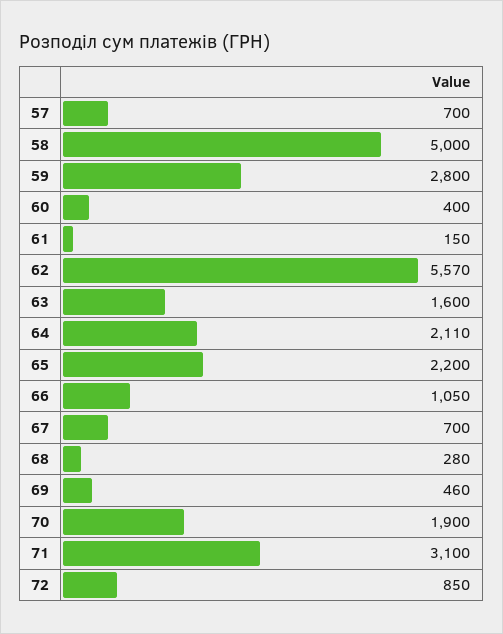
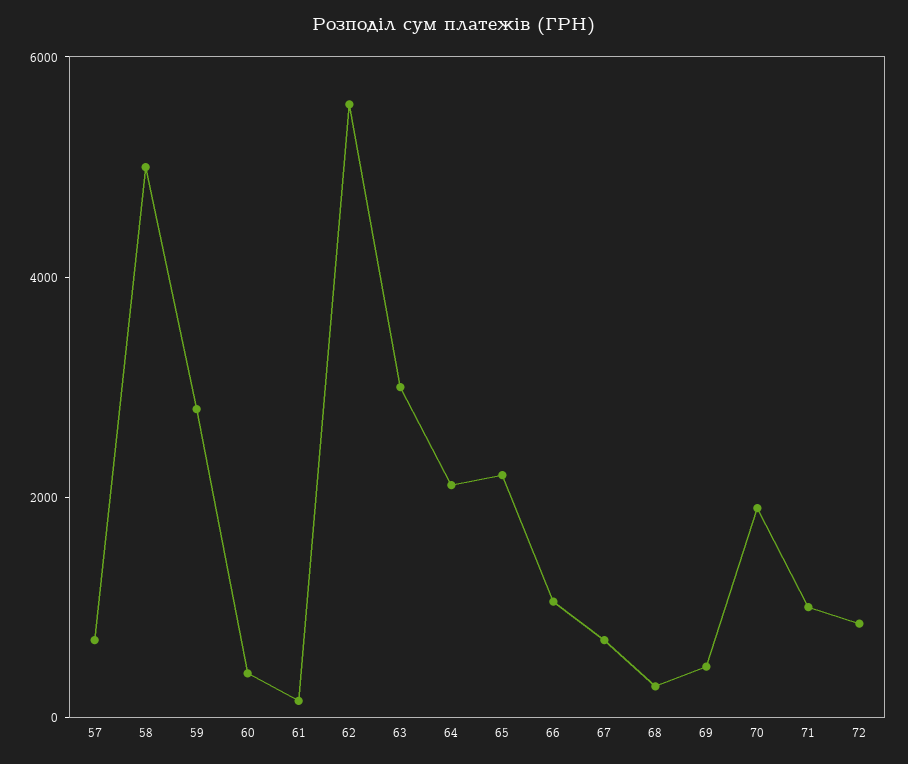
  {
    "57": 700,
    "58": 5000,
    "59": 2800,
    "60": 400,
    "61": 150,
    "62": 5570,
-   "63": 1600,
+   "63": 3000,
    "64": 2110,
    "65": 2200,
    "66": 1050,
    "67": 700,
    "68": 280,
    "69": 460,
    "70": 1900,
-   "71": 3100,
+   "71": 1000,
    "72": 850
  }

